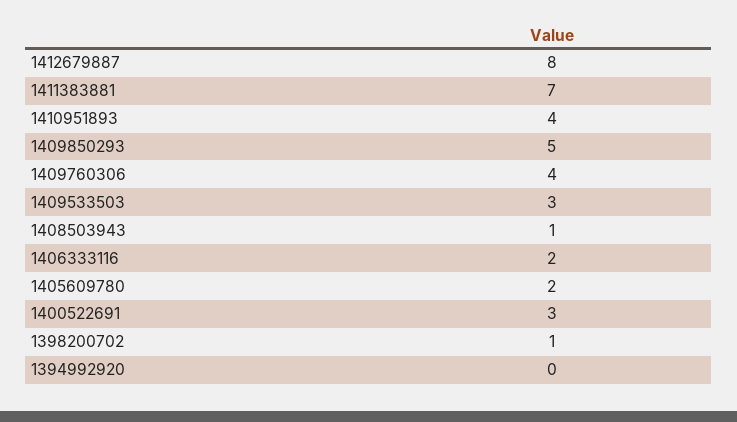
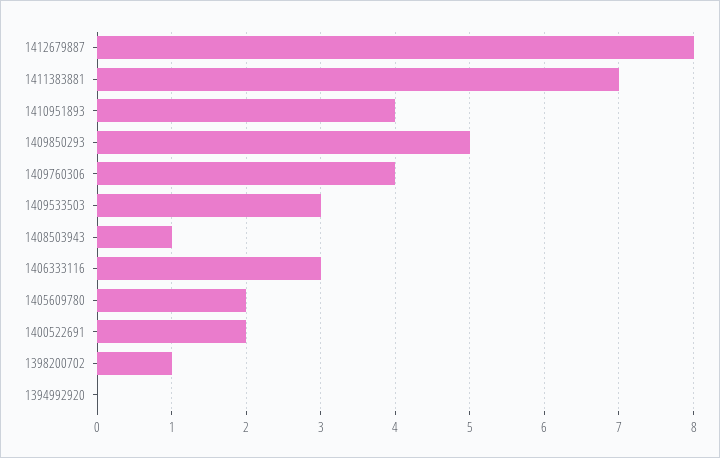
  {
    "1412679887": 8,
    "1411383881": 7,
    "1410951893": 4,
    "1409850293": 5,
    "1409760306": 4,
    "1409533503": 3,
    "1408503943": 1,
-   "1406333116": 2,
+   "1406333116": 3,
    "1405609780": 2,
-   "1400522691": 3,
+   "1400522691": 2,
    "1398200702": 1,
    "1394992920": 0
  }

